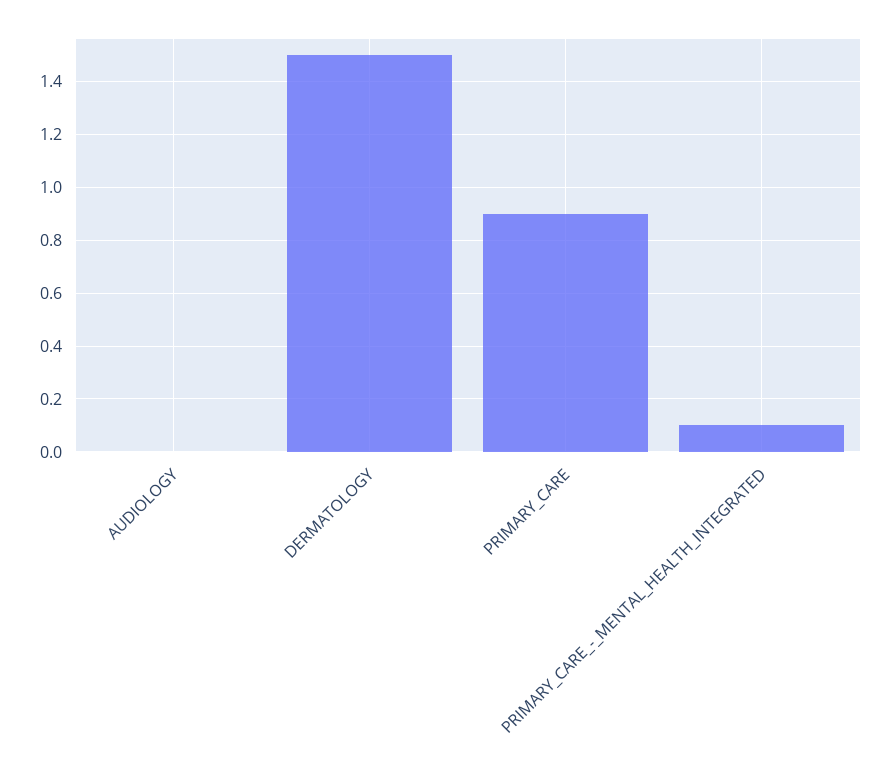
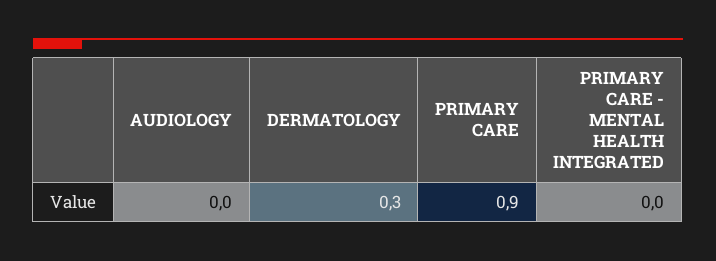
  {
    "AUDIOLOGY": 0,
-   "DERMATOLOGY": 1.5,
+   "DERMATOLOGY": 0.3,
    "PRIMARY_CARE": 0.9,
-   "PRIMARY_CARE_-_MENTAL_HEALTH_INTEGRATED": 0.1
+   "PRIMARY_CARE_-_MENTAL_HEALTH_INTEGRATED": 0
  }

